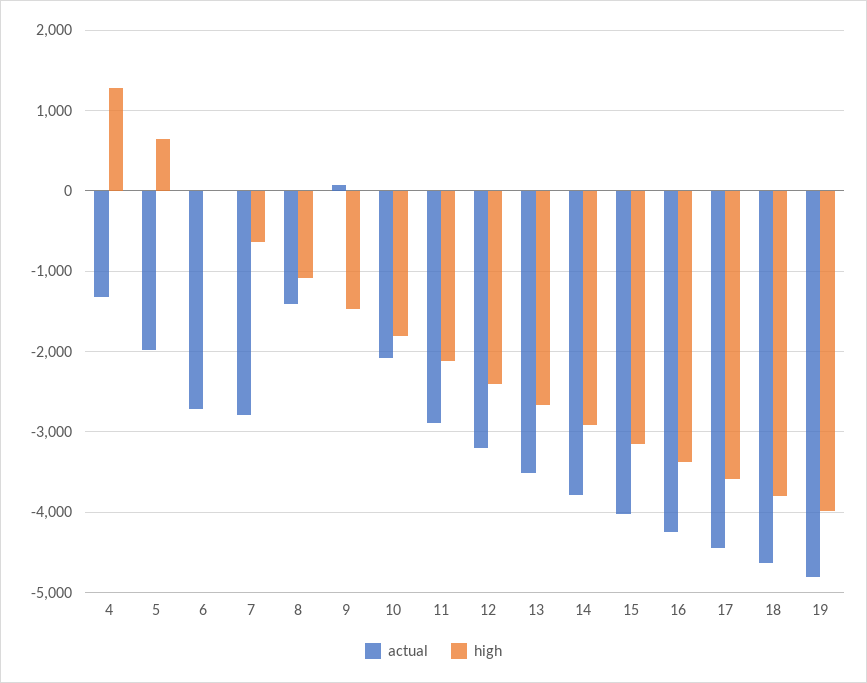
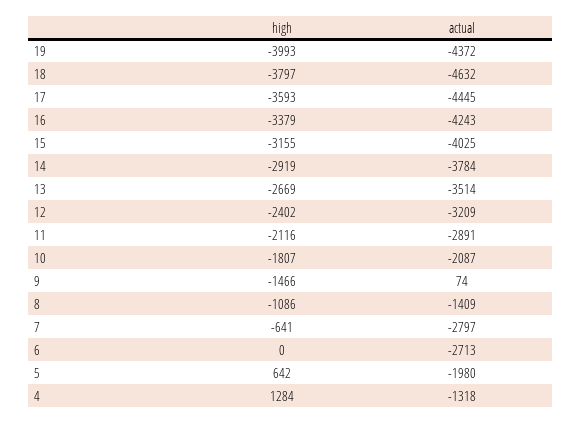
  {
    "actual": {
      "4": -1318,
      "5": -1980,
      "6": -2713,
      "7": -2797,
      "8": -1409,
      "9": 74,
      "10": -2087,
      "11": -2891,
      "12": -3209,
      "13": -3514,
      "14": -3784,
      "15": -4025,
      "16": -4243,
      "17": -4445,
      "18": -4632,
-     "19": -4800
+     "19": -4372
    },
    "high": {
      "4": 1284,
      "5": 642,
      "6": 0,
      "7": -641,
      "8": -1086,
      "9": -1466,
      "10": -1807,
      "11": -2116,
      "12": -2402,
      "13": -2669,
      "14": -2919,
      "15": -3155,
      "16": -3379,
      "17": -3593,
      "18": -3797,
      "19": -3993
    }
  }

